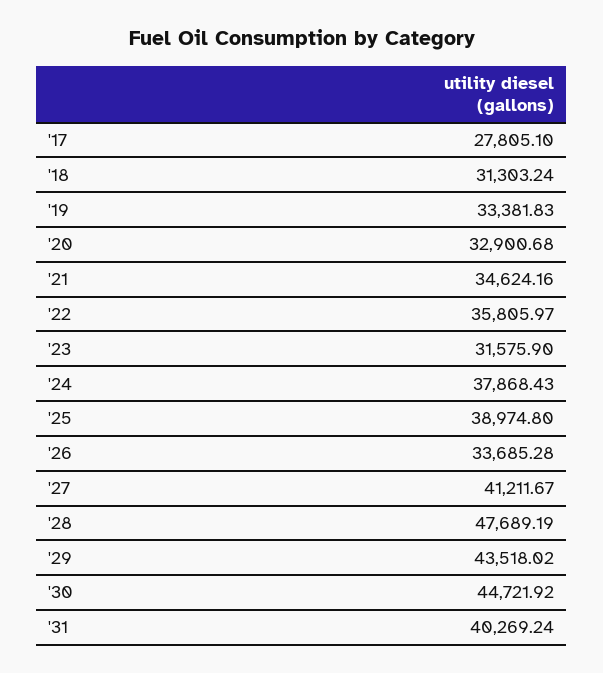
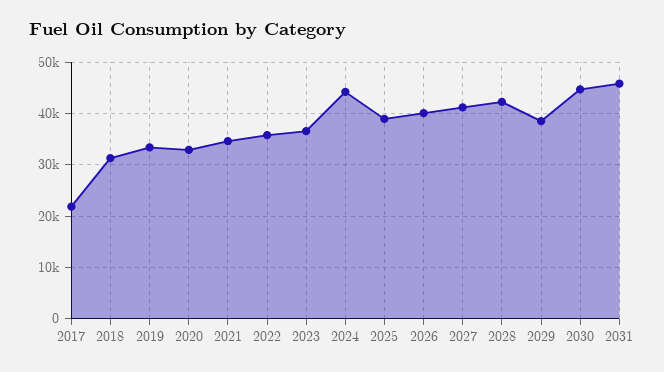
  {
-   "'17": 27805.1,
+   "'17": 22000,
    "'18": 31303.24,
    "'19": 33381.83,
    "'20": 32900.68,
    "'21": 34624.16,
    "'22": 35805.97,
-   "'23": 31575.9,
+   "'23": 36000,
-   "'24": 37868.43,
+   "'24": 44000,
    "'25": 38974.8,
-   "'26": 33685.28,
+   "'26": 40000,
    "'27": 41211.67,
-   "'28": 47689.19,
+   "'28": 42000,
-   "'29": 43518.02,
+   "'29": 38000,
    "'30": 44721.92,
-   "'31": 40269.24
+   "'31": 46000
  }

